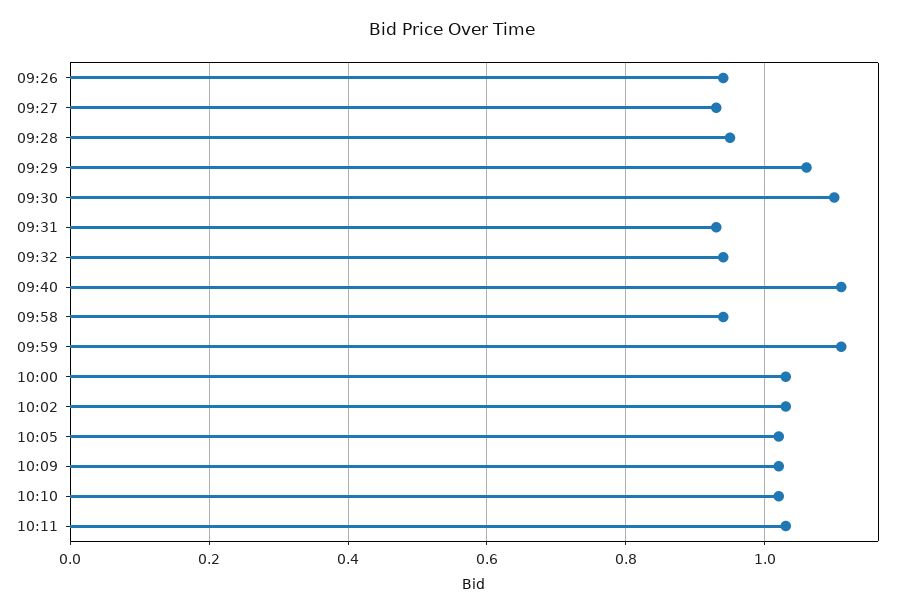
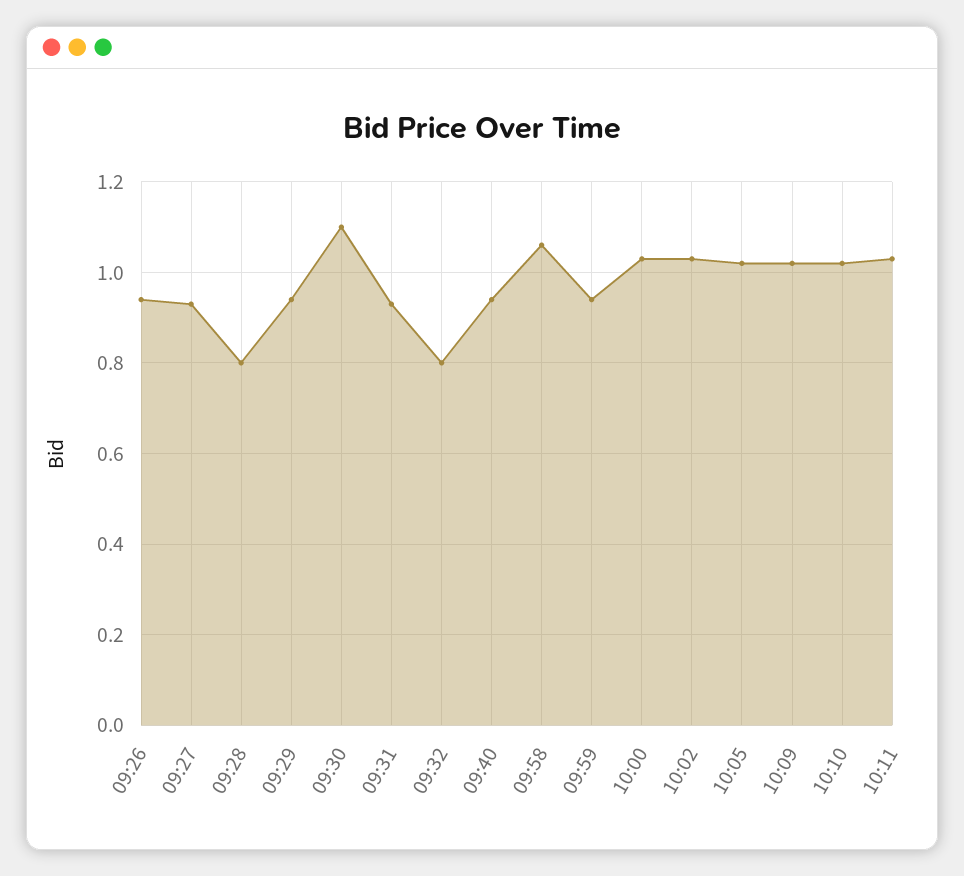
  {
    "09:26": 0.95,
    "09:27": 0.95,
-   "09:28": 0.95,
+   "09:28": 0.8,
-   "09:29": 1.05,
+   "09:29": 0.95,
    "09:30": 1.1,
    "09:31": 0.95,
-   "09:32": 0.95,
+   "09:32": 0.8,
-   "09:40": 1.1,
+   "09:40": 0.95,
-   "09:58": 0.95,
+   "09:58": 1.05,
-   "09:59": 1.1,
+   "09:59": 0.95,
    "10:00": 1.05,
    "10:02": 1.05,
    "10:05": 1,
    "10:09": 1,
    "10:10": 1,
    "10:11": 1.05
  }

